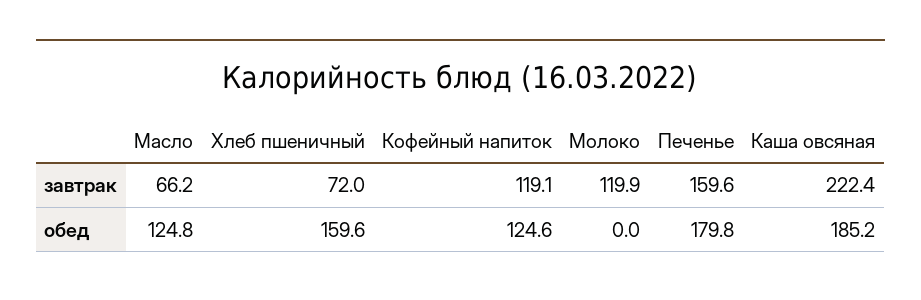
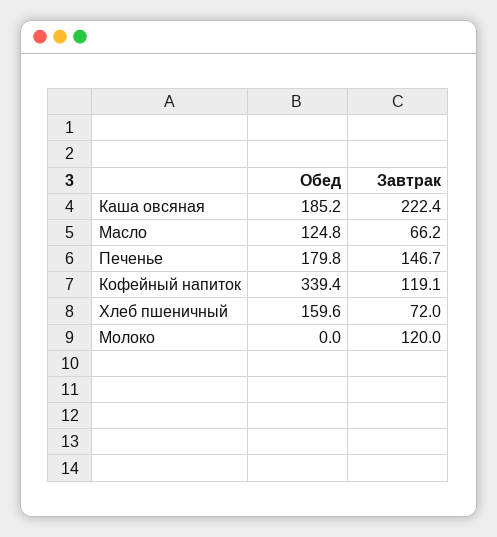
  {
    "Масло": {
      "завтрак": 66.2,
      "обед": 124.8
    },
    "Хлеб пшеничный": {
      "завтрак": 72,
      "обед": 159.6
    },
    "Кофейный напиток": {
      "завтрак": 119.1,
-     "обед": 124.6
+     "обед": 339.4
    },
    "Молоко": {
-     "завтрак": 119.9,
+     "завтрак": 120,
      "обед": 0
    },
    "Печенье": {
-     "завтрак": 159.6,
+     "завтрак": 146.7,
      "обед": 179.8
    },
    "Каша овсяная": {
      "завтрак": 222.4,
      "обед": 185.2
    }
  }

